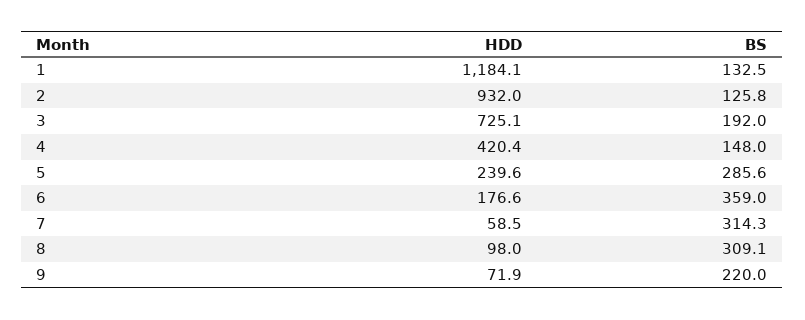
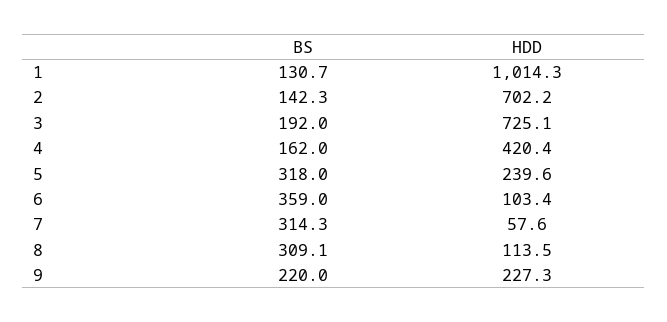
  {
    "HDD": {
-     "1": 1184.1,
+     "1": 1014.3,
-     "2": 932,
+     "2": 702.2,
      "3": 725.1,
      "4": 420.4,
      "5": 239.6,
-     "6": 176.6,
+     "6": 103.4,
-     "7": 58.5,
+     "7": 57.6,
-     "8": 98,
+     "8": 113.5,
-     "9": 71.9
+     "9": 227.3
    },
    "BS": {
-     "1": 132.5,
+     "1": 130.7,
-     "2": 125.8,
+     "2": 142.3,
      "3": 192,
-     "4": 148,
+     "4": 162,
-     "5": 285.6,
+     "5": 318,
      "6": 359,
      "7": 314.3,
      "8": 309.1,
      "9": 220
    }
  }

